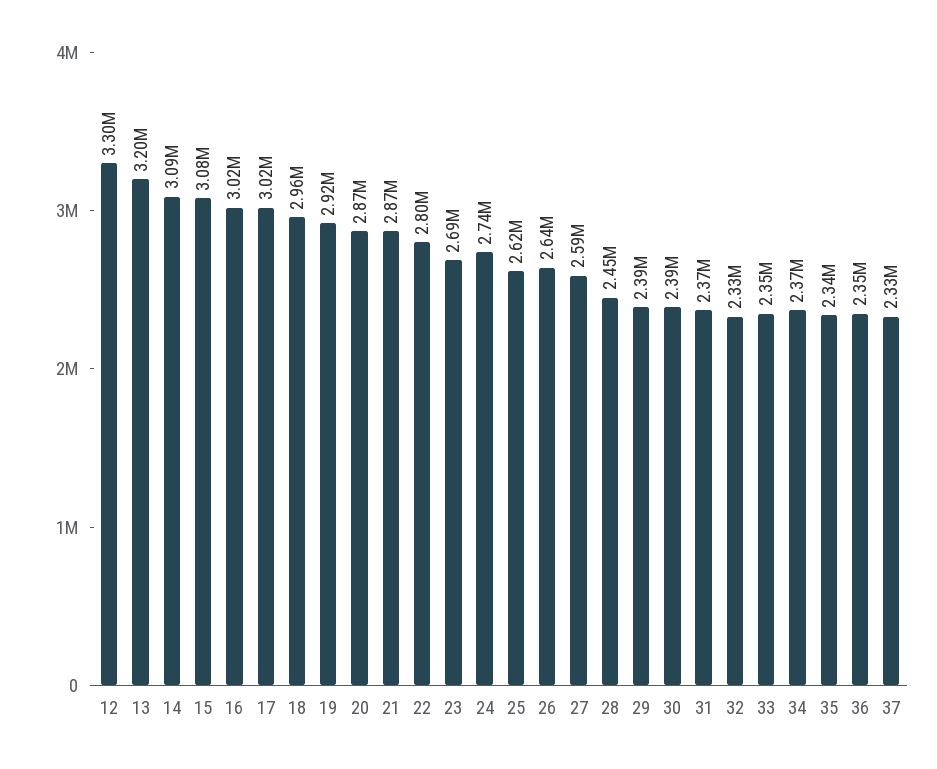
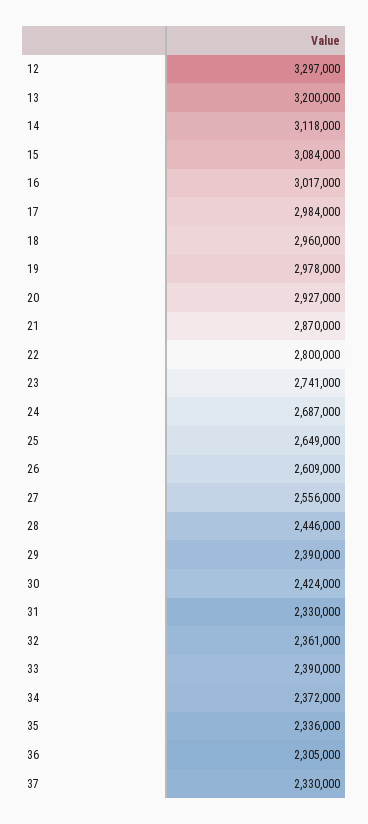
  {
    "12": 3297000,
    "13": 3200000,
-   "14": 3090000,
+   "14": 3118000,
    "15": 3084000,
    "16": 3017000,
-   "17": 3020000,
+   "17": 2984000,
    "18": 2960000,
-   "19": 2920000,
+   "19": 2978000,
-   "20": 2870000,
+   "20": 2927000,
    "21": 2870000,
    "22": 2800000,
-   "23": 2690000,
+   "23": 2741000,
-   "24": 2740000,
+   "24": 2687000,
-   "25": 2620000,
+   "25": 2649000,
-   "26": 2640000,
+   "26": 2609000,
-   "27": 2590000,
+   "27": 2556000,
    "28": 2446000,
    "29": 2390000,
-   "30": 2390000,
+   "30": 2424000,
-   "31": 2370000,
+   "31": 2330000,
-   "32": 2330000,
+   "32": 2361000,
-   "33": 2350000,
+   "33": 2390000,
    "34": 2372000,
    "35": 2336000,
-   "36": 2350000,
+   "36": 2305000,
    "37": 2330000
  }

